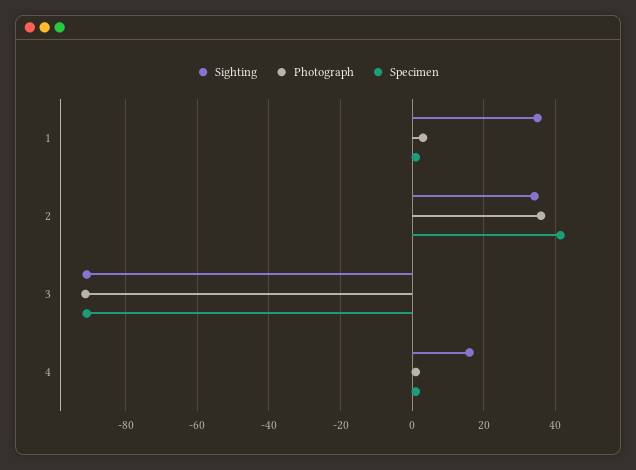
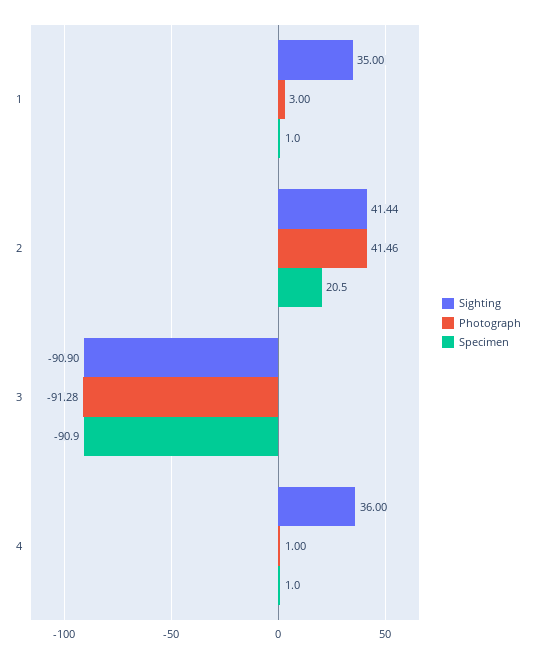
  {
    "Sighting": {
      "1": 35,
-     "2": 34,
+     "2": 41.44,
      "3": -90.9,
-     "4": 16
+     "4": 36
    },
    "Photograph": {
      "1": 3,
-     "2": 36,
+     "2": 41.46,
      "3": -91.28,
      "4": 1
    },
    "Specimen": {
      "1": 1,
-     "2": 42,
+     "2": 20.5,
      "3": -90.9,
      "4": 1
    }
  }

